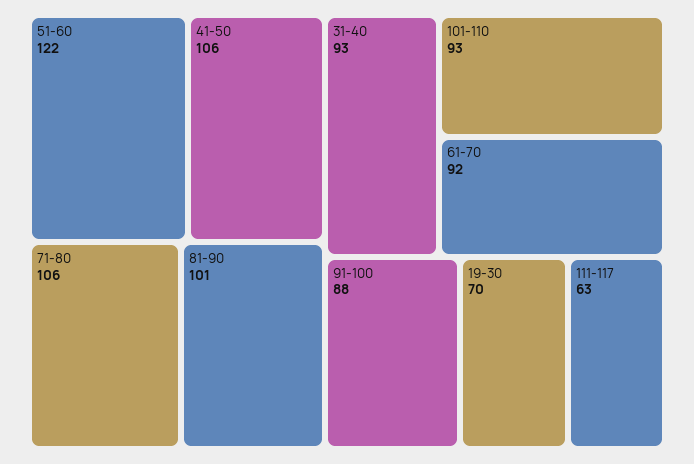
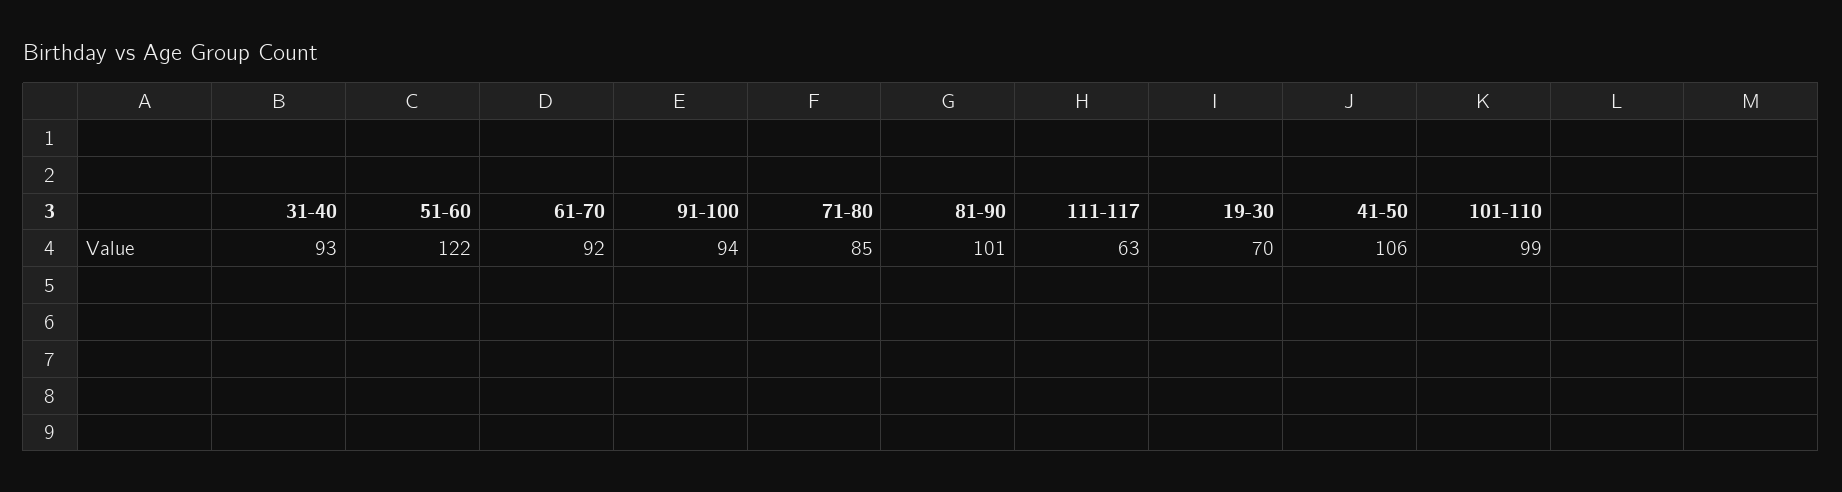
  {
    "51-60": 122,
    "41-50": 106,
-   "71-80": 106,
+   "71-80": 85,
    "81-90": 101,
    "31-40": 93,
-   "101-110": 93,
+   "101-110": 99,
    "61-70": 92,
-   "91-100": 88,
+   "91-100": 94,
    "19-30": 70,
    "111-117": 63
  }

